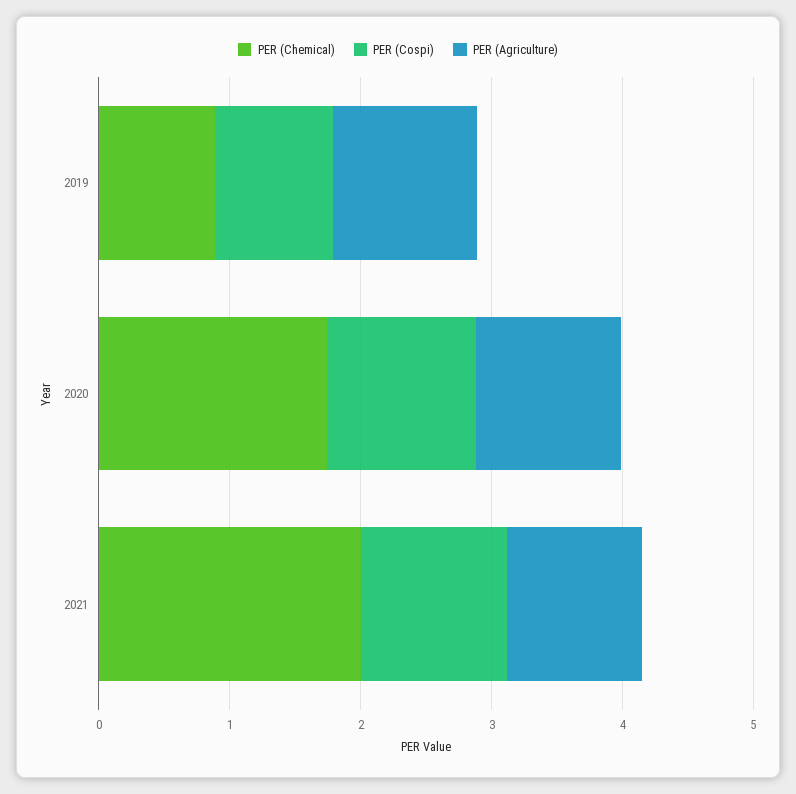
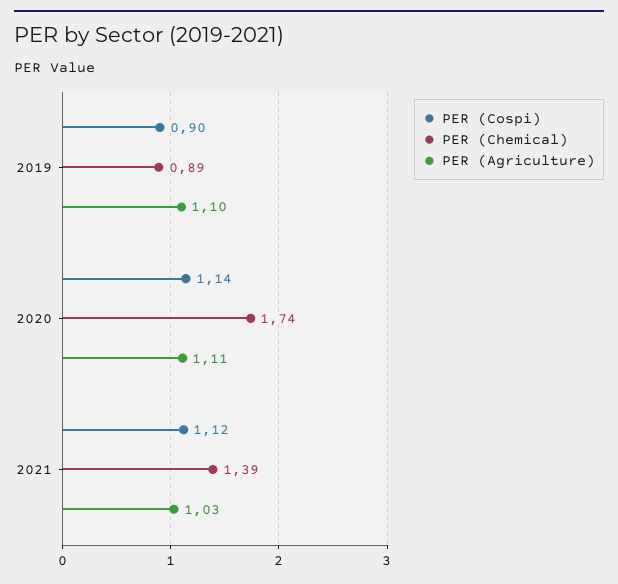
  {
    "PER (Chemical)": {
      "2019": 0.89,
      "2020": 1.74,
-     "2021": 2
+     "2021": 1.39
    },
    "PER (Cospi)": {
      "2019": 0.9,
      "2020": 1.14,
      "2021": 1.12
    },
    "PER (Agriculture)": {
      "2019": 1.1,
      "2020": 1.11,
      "2021": 1.03
    }
  }

